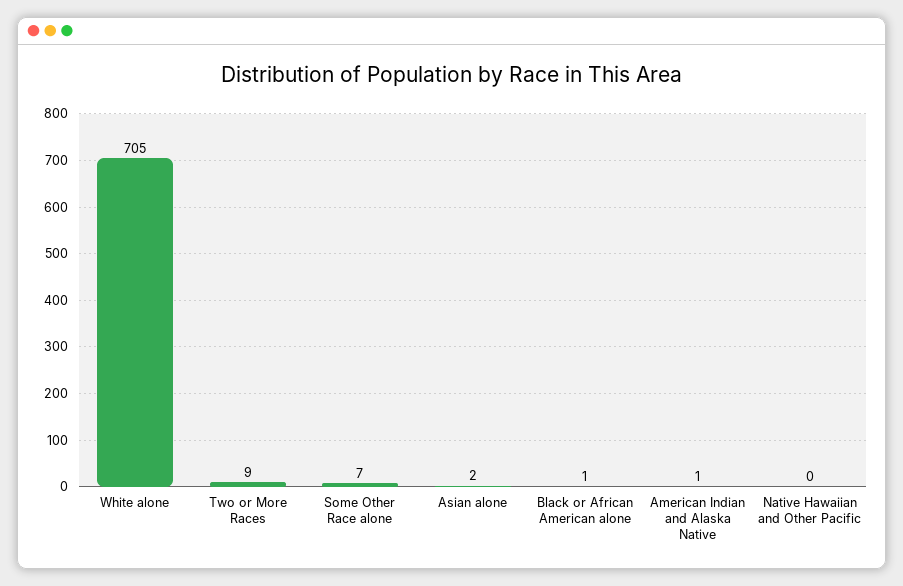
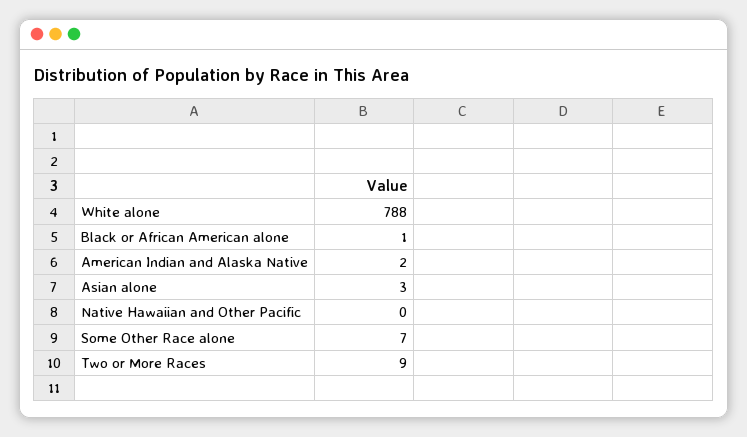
  {
-   "White alone": 705,
+   "White alone": 788,
    "Two or More Races": 9,
    "Some Other Race alone": 7,
-   "Asian alone": 2,
+   "Asian alone": 3,
    "Black or African American alone": 1,
-   "American Indian and Alaska Native": 1,
+   "American Indian and Alaska Native": 2,
    "Native Hawaiian and Other Pacific": 0
  }

